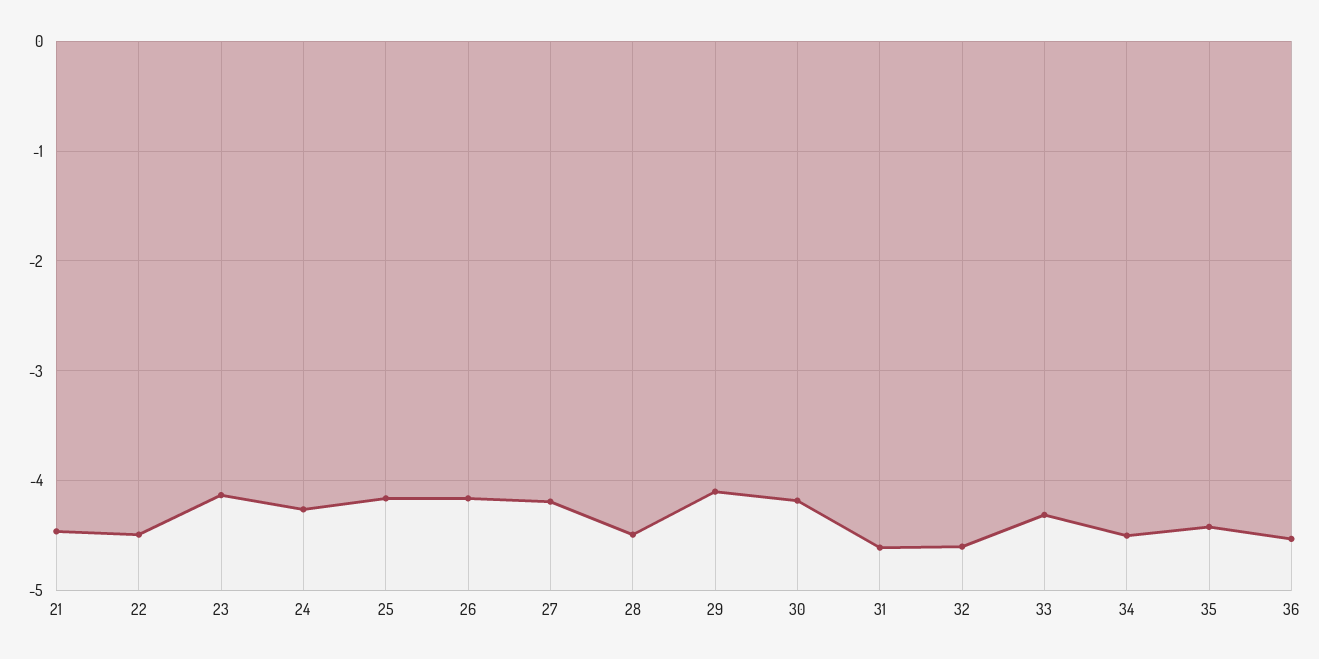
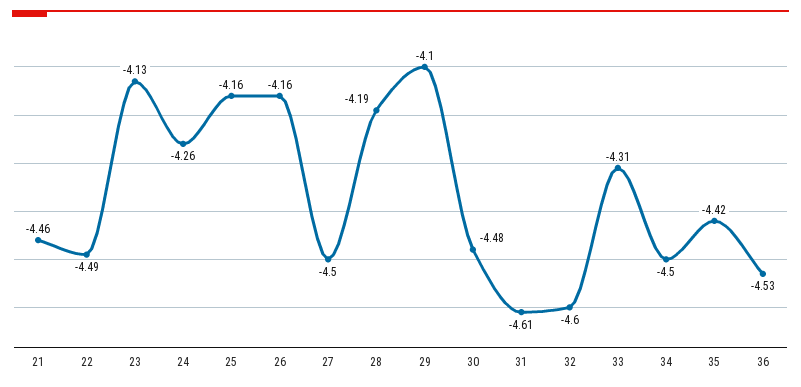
  {
    "21": -4.46,
    "22": -4.49,
    "23": -4.13,
    "24": -4.26,
    "25": -4.16,
    "26": -4.16,
-   "27": -4.2,
+   "27": -4.5,
-   "28": -4.5,
+   "28": -4.19,
    "29": -4.1,
-   "30": -4.2,
+   "30": -4.48,
    "31": -4.61,
    "32": -4.6,
    "33": -4.31,
    "34": -4.5,
    "35": -4.42,
    "36": -4.53
  }

